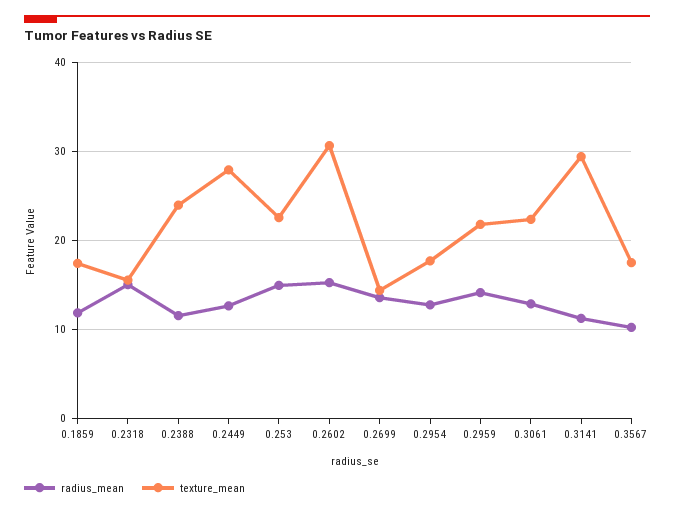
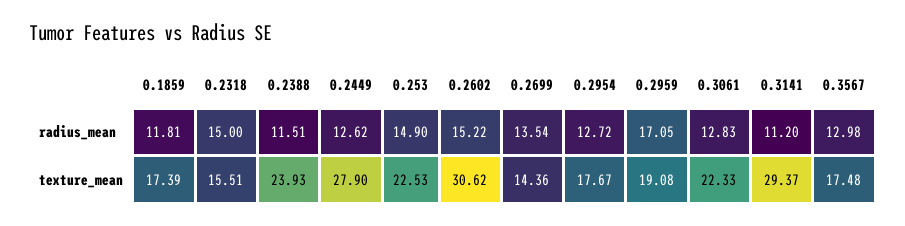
  {
    "radius_mean": {
      "0.1859": 11.81,
      "0.2318": 15,
      "0.2388": 11.51,
      "0.2449": 12.62,
      "0.253": 14.9,
      "0.2602": 15.22,
      "0.2699": 13.54,
      "0.2954": 12.72,
-     "0.2959": 14,
+     "0.2959": 17.05,
      "0.3061": 12.83,
      "0.3141": 11.2,
-     "0.3567": 10
+     "0.3567": 12.98
    },
    "texture_mean": {
      "0.1859": 17.39,
      "0.2318": 15.51,
      "0.2388": 23.93,
      "0.2449": 27.9,
      "0.253": 22.53,
      "0.2602": 30.62,
      "0.2699": 14.36,
      "0.2954": 17.67,
-     "0.2959": 22,
+     "0.2959": 19.08,
      "0.3061": 22.33,
      "0.3141": 29.37,
      "0.3567": 17.48
    }
  }

